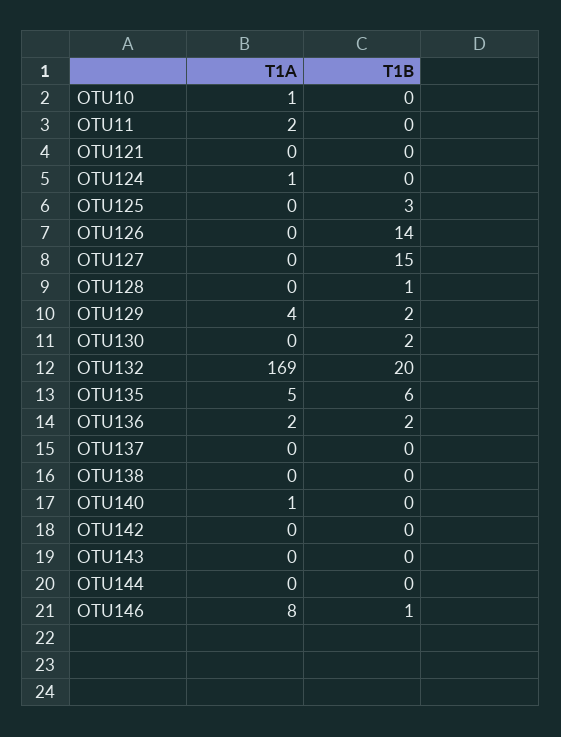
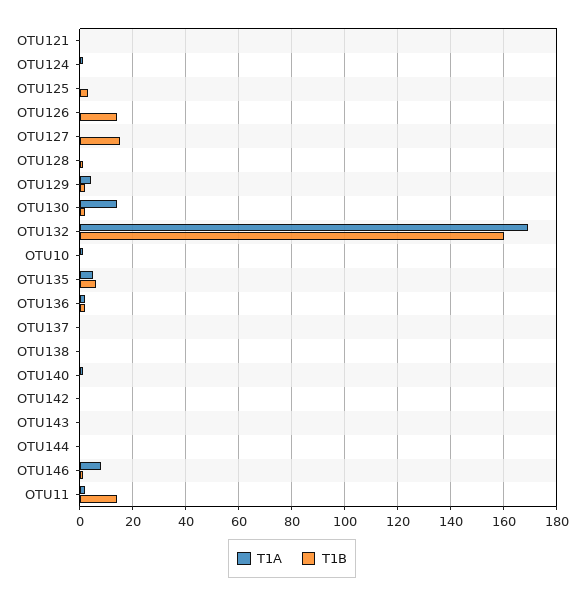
  {
    "T1A": {
      "OTU10": 1,
      "OTU11": 2,
      "OTU121": 0,
      "OTU124": 1,
      "OTU125": 0,
      "OTU126": 0,
      "OTU127": 0,
      "OTU128": 0,
      "OTU129": 4,
-     "OTU130": 0,
+     "OTU130": 15,
      "OTU132": 169,
      "OTU135": 5,
      "OTU136": 2,
      "OTU137": 0,
      "OTU138": 0,
      "OTU140": 1,
      "OTU142": 0,
      "OTU143": 0,
      "OTU144": 0,
      "OTU146": 8
    },
    "T1B": {
      "OTU10": 0,
-     "OTU11": 0,
+     "OTU11": 15,
      "OTU121": 0,
      "OTU124": 0,
      "OTU125": 3,
      "OTU126": 14,
      "OTU127": 15,
      "OTU128": 1,
      "OTU129": 2,
      "OTU130": 2,
-     "OTU132": 20,
+     "OTU132": 160,
      "OTU135": 6,
      "OTU136": 2,
      "OTU137": 0,
      "OTU138": 0,
      "OTU140": 0,
      "OTU142": 0,
      "OTU143": 0,
      "OTU144": 0,
      "OTU146": 1
    }
  }

